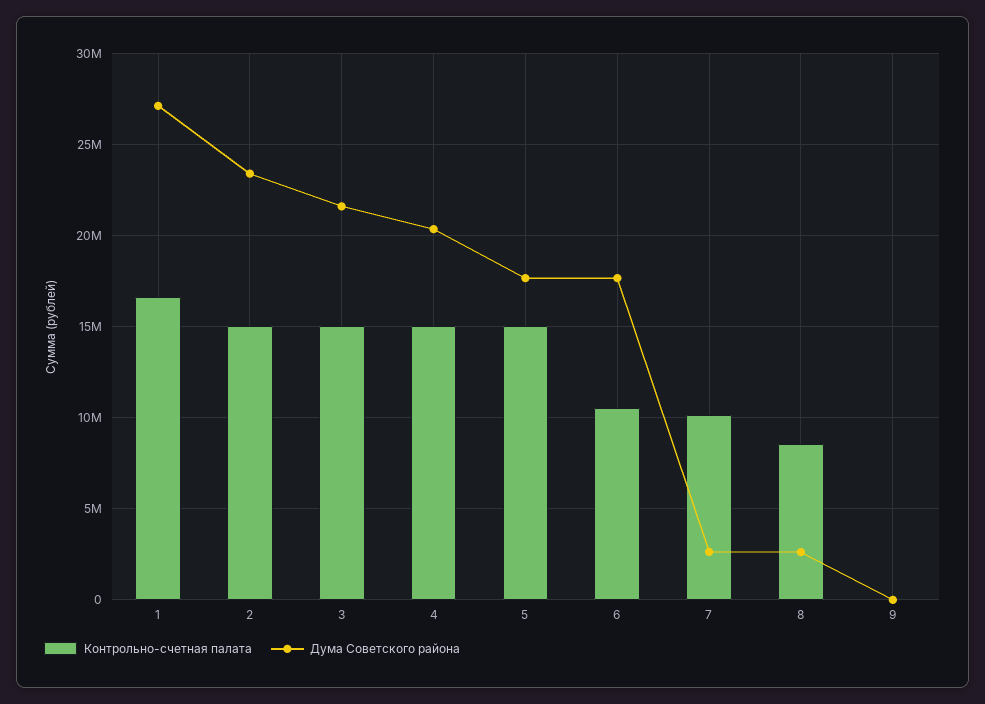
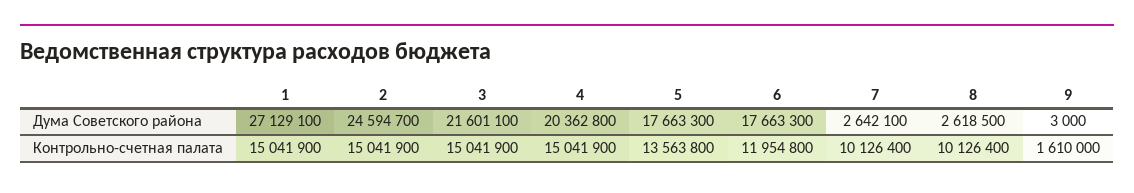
  {
    "Контрольно-счетная палата": {
-     "1": 16500000,
+     "1": 15041900,
      "2": 15041900,
      "3": 15041900,
      "4": 15041900,
-     "5": 15000000,
+     "5": 13563800,
-     "6": 10500000,
+     "6": 11954800,
      "7": 10126400,
-     "8": 8500000,
+     "8": 10126400,
-     "9": 0
+     "9": 1610000
    },
    "Дума Советского района": {
      "1": 27129100,
-     "2": 23500000,
+     "2": 24594700,
      "3": 21601100,
      "4": 20362800,
      "5": 17663300,
      "6": 17663300,
      "7": 2642100,
      "8": 2618500,
      "9": 3000
    }
  }

